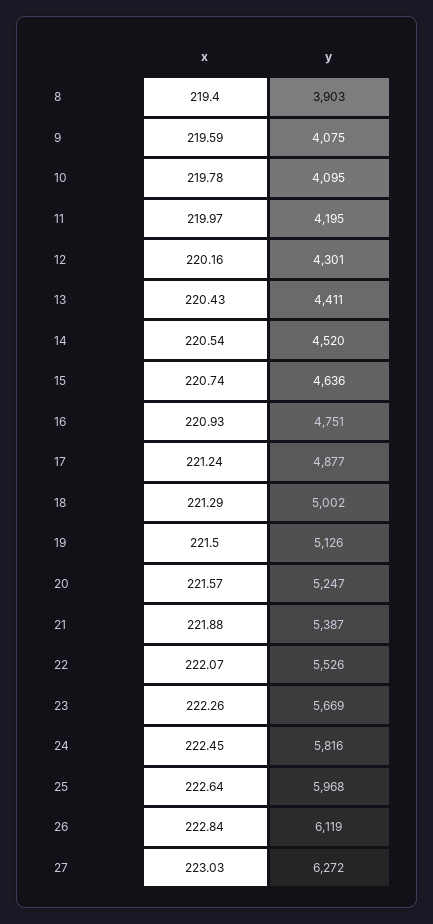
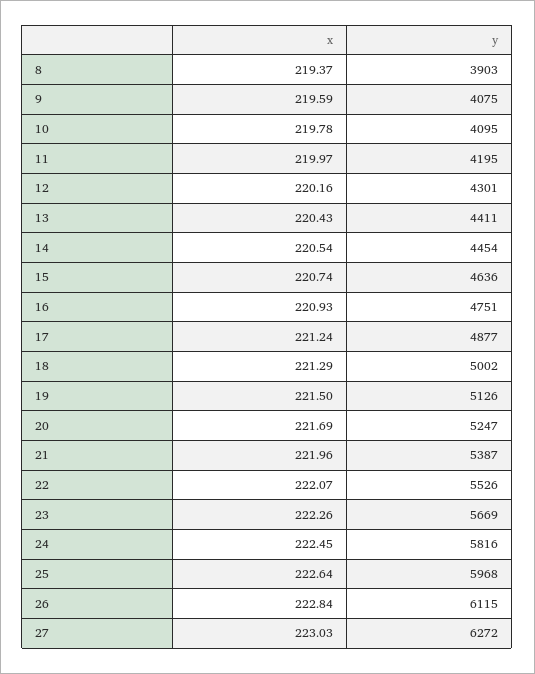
  {
    "x": {
-     "8": 219.4,
+     "8": 219.37,
      "9": 219.59,
      "10": 219.78,
      "11": 219.97,
      "12": 220.16,
      "13": 220.43,
      "14": 220.54,
      "15": 220.74,
      "16": 220.93,
      "17": 221.24,
      "18": 221.29,
      "19": 221.5,
-     "20": 221.57,
+     "20": 221.69,
-     "21": 221.88,
+     "21": 221.96,
      "22": 222.07,
      "23": 222.26,
      "24": 222.45,
      "25": 222.64,
      "26": 222.84,
      "27": 223.03
    },
    "y": {
      "8": 3903,
      "9": 4075,
      "10": 4095,
      "11": 4195,
      "12": 4301,
      "13": 4411,
-     "14": 4520,
+     "14": 4454,
      "15": 4636,
      "16": 4751,
      "17": 4877,
      "18": 5002,
      "19": 5126,
      "20": 5247,
      "21": 5387,
      "22": 5526,
      "23": 5669,
      "24": 5816,
      "25": 5968,
-     "26": 6119,
+     "26": 6115,
      "27": 6272
    }
  }

